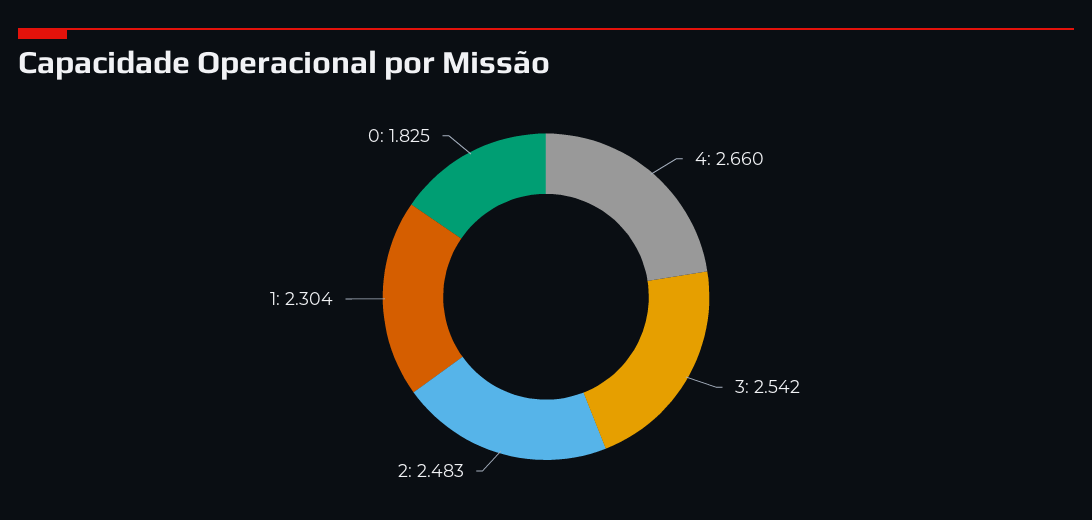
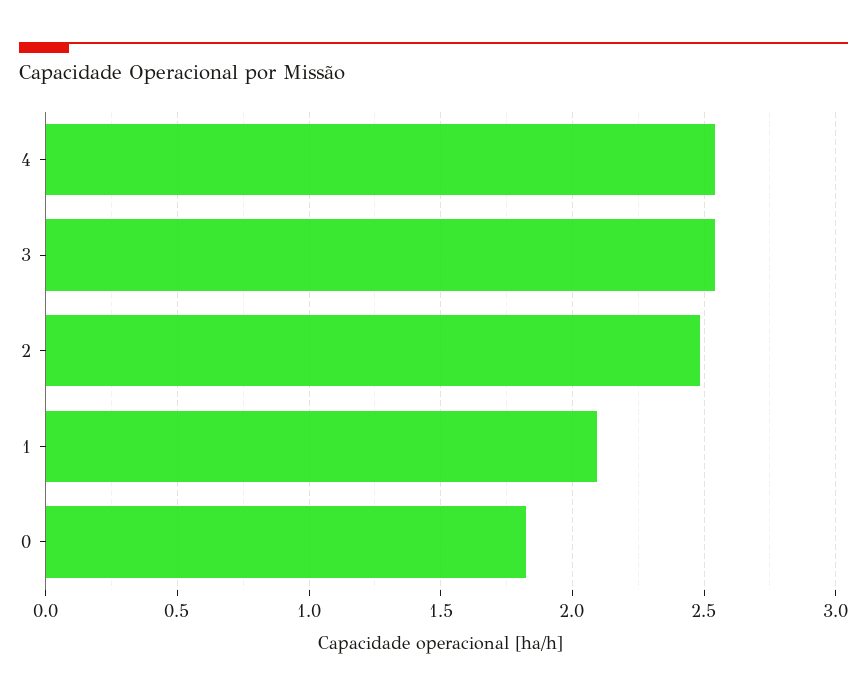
  {
-   "4": 2.66,
+   "4": 2.55,
    "3": 2.542,
    "2": 2.483,
-   "1": 2.304,
+   "1": 2.1,
    "0": 1.825
  }

